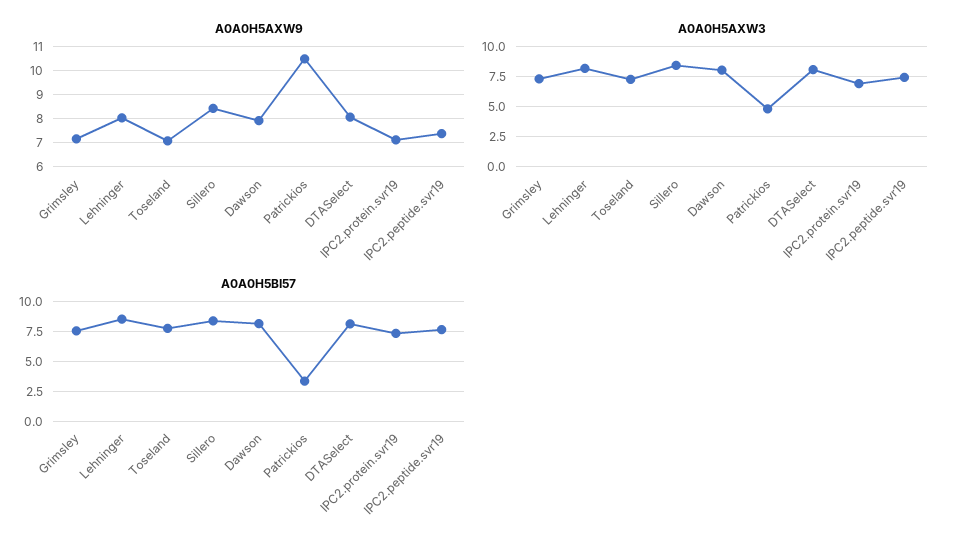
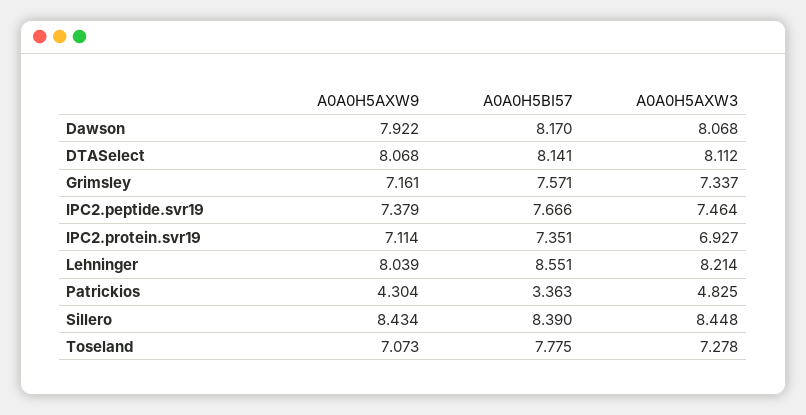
  {
    "A0A0H5AXW9": {
      "Grimsley": 7.161,
      "Lehninger": 8.039,
      "Toseland": 7.073,
      "Sillero": 8.434,
      "Dawson": 7.922,
-     "Patrickios": 10.5,
+     "Patrickios": 4.304,
      "DTASelect": 8.068,
      "IPC2.protein.svr19": 7.114,
      "IPC2.peptide.svr19": 7.379
    },
    "A0A0H5AXW3": {
      "Grimsley": 7.337,
      "Lehninger": 8.214,
      "Toseland": 7.278,
      "Sillero": 8.448,
      "Dawson": 8.068,
      "Patrickios": 4.825,
      "DTASelect": 8.112,
      "IPC2.protein.svr19": 6.927,
      "IPC2.peptide.svr19": 7.464
    },
    "A0A0H5BI57": {
      "Grimsley": 7.571,
      "Lehninger": 8.551,
      "Toseland": 7.775,
      "Sillero": 8.39,
      "Dawson": 8.17,
      "Patrickios": 3.363,
      "DTASelect": 8.141,
      "IPC2.protein.svr19": 7.351,
      "IPC2.peptide.svr19": 7.666
    }
  }

